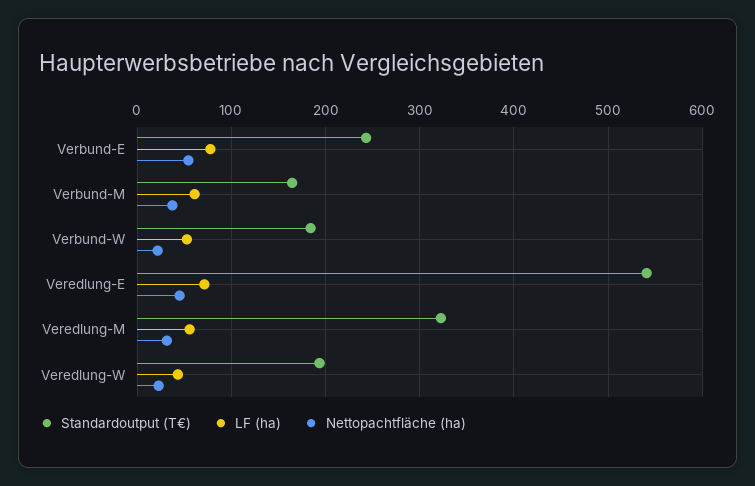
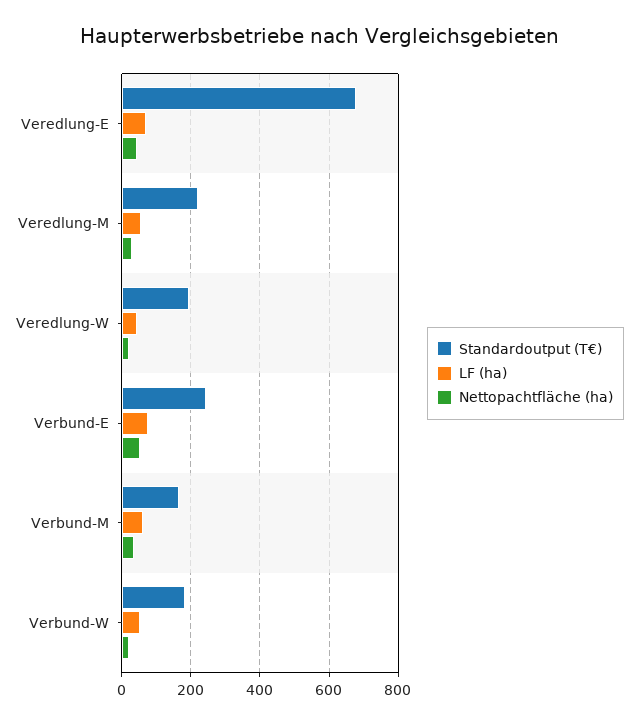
  {
    "Standardoutput (T€)": {
      "Verbund-E": 240,
      "Verbund-M": 160,
      "Verbund-W": 180,
-     "Veredlung-E": 540,
+     "Veredlung-E": 680,
-     "Veredlung-M": 320,
+     "Veredlung-M": 220,
      "Veredlung-W": 190
    },
    "LF (ha)": {
      "Verbund-E": 80,
      "Verbund-M": 60,
      "Verbund-W": 50,
      "Veredlung-E": 70,
      "Veredlung-M": 60,
      "Veredlung-W": 40
    },
    "Nettopachtfläche (ha)": {
      "Verbund-E": 50,
      "Verbund-M": 40,
      "Verbund-W": 20,
      "Veredlung-E": 40,
      "Veredlung-M": 30,
      "Veredlung-W": 20
    }
  }

